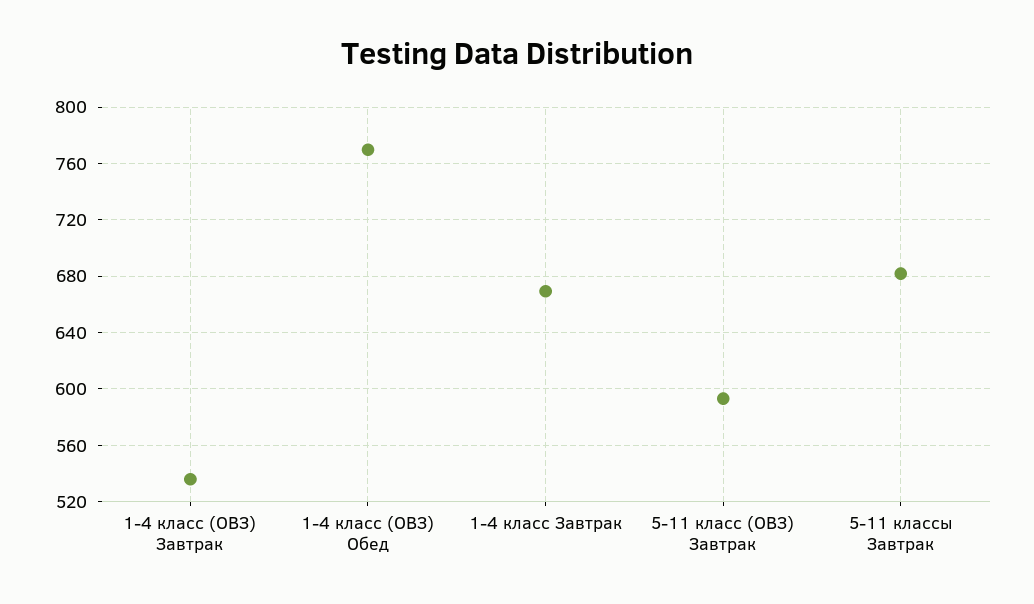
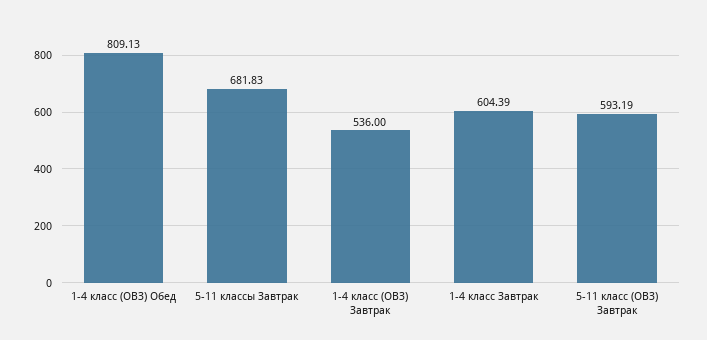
  {
    "1-4 класс (ОВЗ) Завтрак": 536,
-   "1-4 класс (ОВЗ) Обед": 770,
+   "1-4 класс (ОВЗ) Обед": 809.13,
-   "1-4 класс Завтрак": 670,
+   "1-4 класс Завтрак": 604.39,
    "5-11 класс (ОВЗ) Завтрак": 593.19,
    "5-11 классы Завтрак": 681.83
  }

